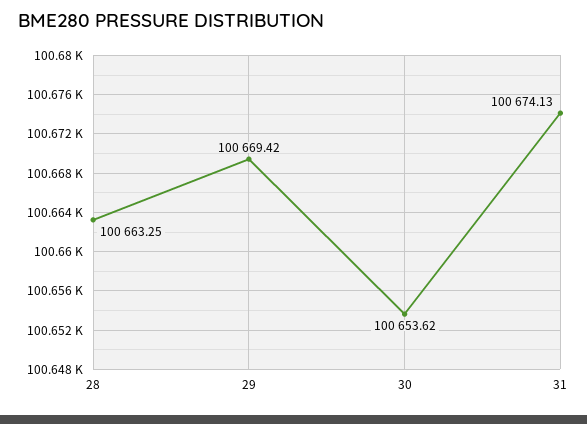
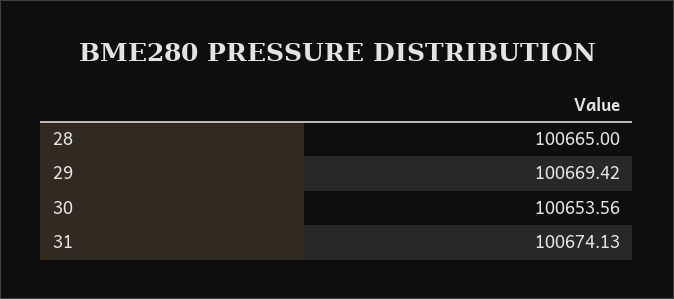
  {
-   "28": 100663.25,
+   "28": 100665,
    "29": 100669.42,
-   "30": 100653.62,
+   "30": 100653.56,
    "31": 100674.13
  }

